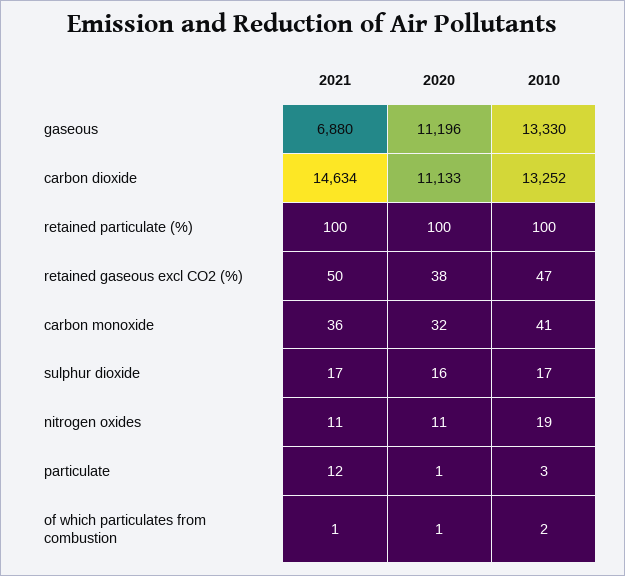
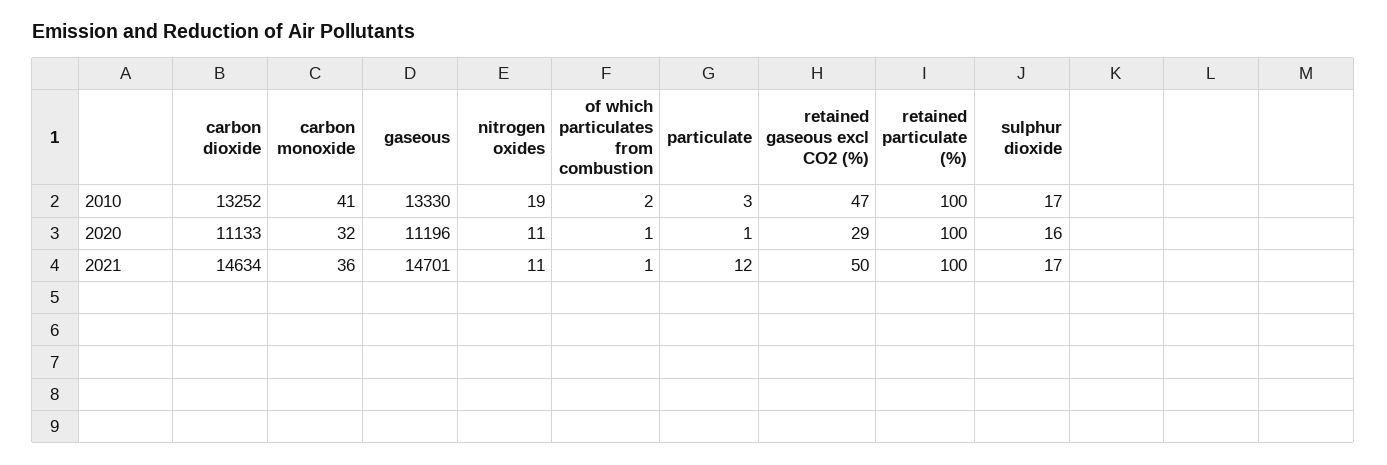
  {
    "2021": {
-     "gaseous": 6880,
+     "gaseous": 14701,
      "carbon dioxide": 14634,
      "retained particulate (%)": 100,
      "retained gaseous excl CO2 (%)": 50,
      "carbon monoxide": 36,
      "sulphur dioxide": 17,
      "nitrogen oxides": 11,
      "particulate": 12,
      "of which particulates from combustion": 1
    },
    "2020": {
      "gaseous": 11196,
      "carbon dioxide": 11133,
      "retained particulate (%)": 100,
-     "retained gaseous excl CO2 (%)": 38,
+     "retained gaseous excl CO2 (%)": 29,
      "carbon monoxide": 32,
      "sulphur dioxide": 16,
      "nitrogen oxides": 11,
      "particulate": 1,
      "of which particulates from combustion": 1
    },
    "2010": {
      "gaseous": 13330,
      "carbon dioxide": 13252,
      "retained particulate (%)": 100,
      "retained gaseous excl CO2 (%)": 47,
      "carbon monoxide": 41,
      "sulphur dioxide": 17,
      "nitrogen oxides": 19,
      "particulate": 3,
      "of which particulates from combustion": 2
    }
  }

